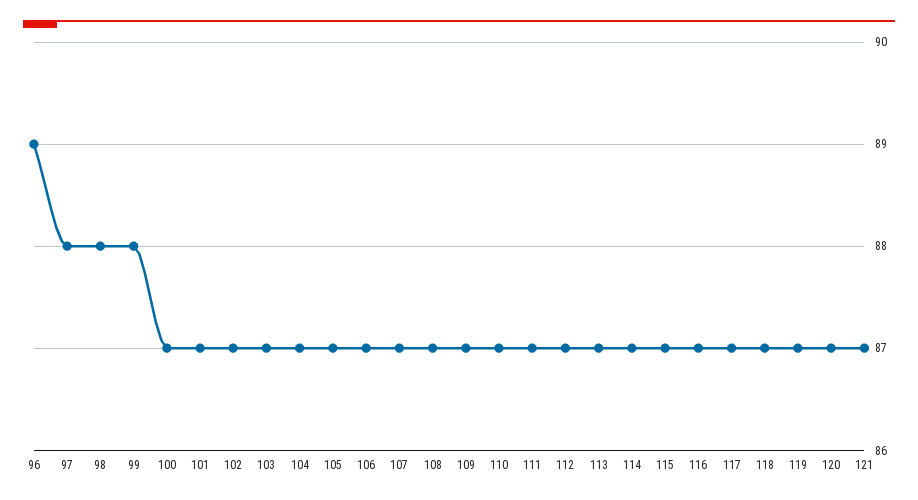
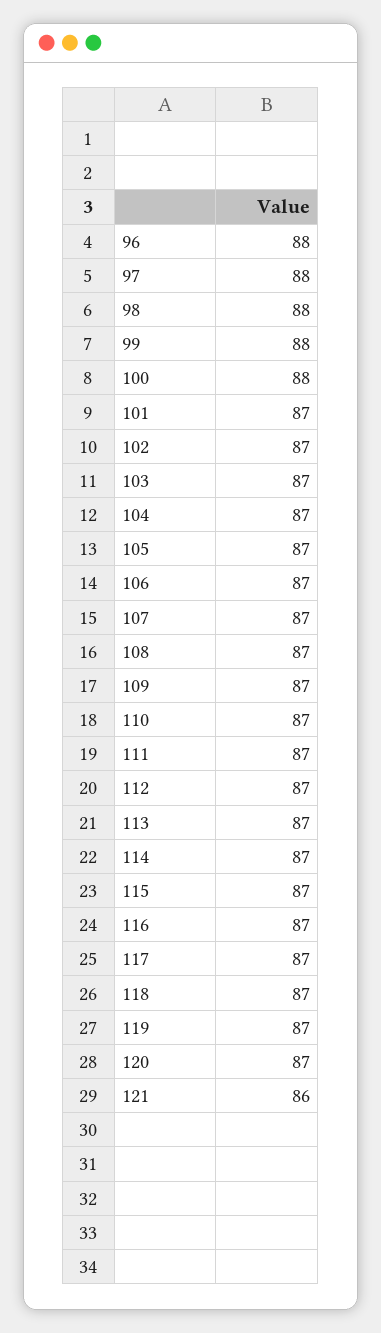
  {
-   "96": 89,
+   "96": 88,
    "97": 88,
    "98": 88,
    "99": 88,
-   "100": 87,
+   "100": 88,
    "101": 87,
    "102": 87,
    "103": 87,
    "104": 87,
    "105": 87,
    "106": 87,
    "107": 87,
    "108": 87,
    "109": 87,
    "110": 87,
    "111": 87,
    "112": 87,
    "113": 87,
    "114": 87,
    "115": 87,
    "116": 87,
    "117": 87,
    "118": 87,
    "119": 87,
    "120": 87,
-   "121": 87
+   "121": 86
  }

